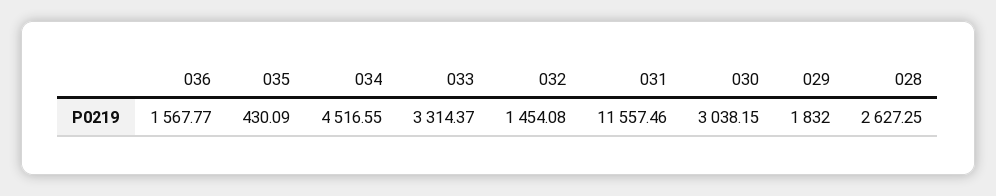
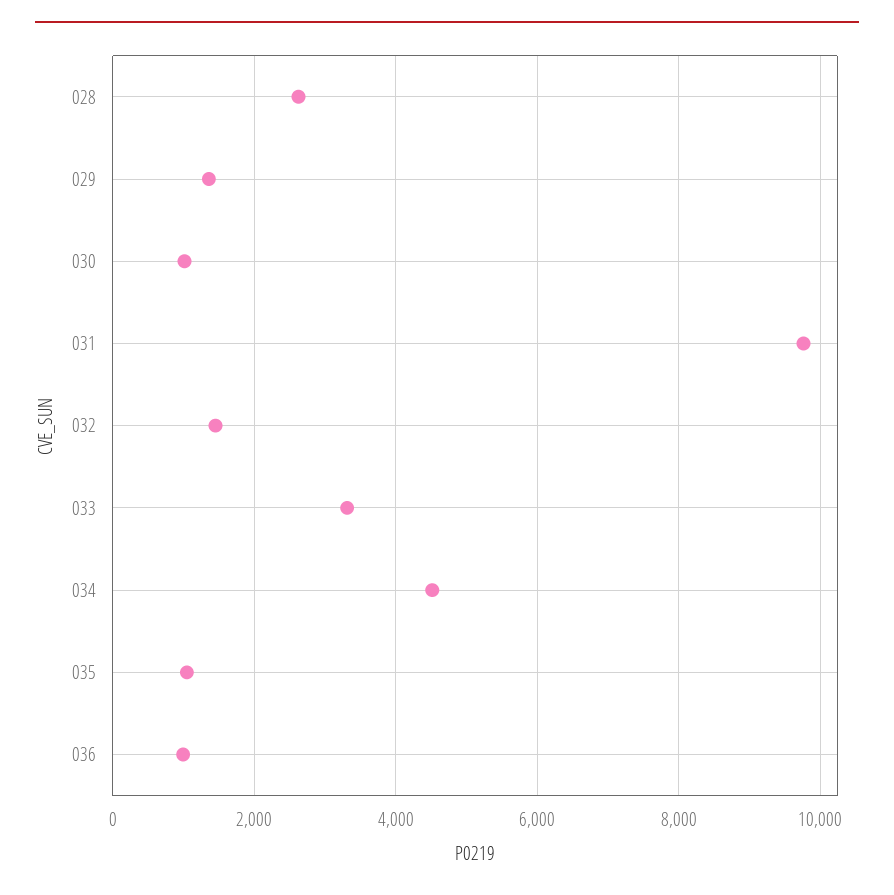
  {
-   "036": 1567.77,
+   "036": 1000,
-   "035": 430.09,
+   "035": 1000,
    "034": 4516.55,
    "033": 3314.37,
    "032": 1454.08,
-   "031": 11557.46,
+   "031": 9800,
-   "030": 3038.15,
+   "030": 1000,
-   "029": 1832,
+   "029": 1400,
    "028": 2627.25
  }

